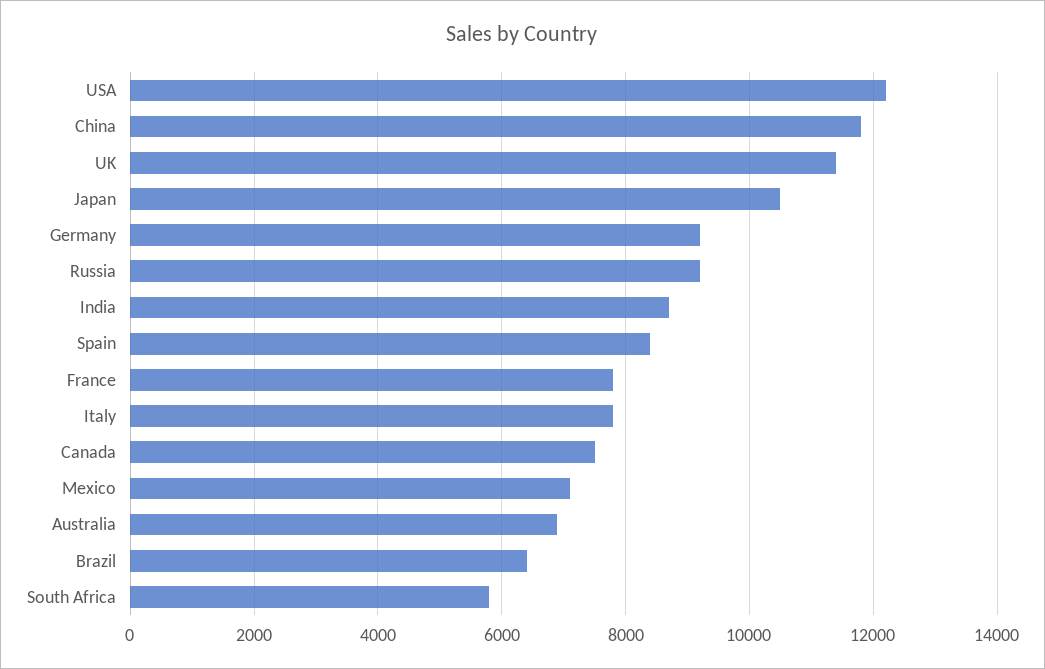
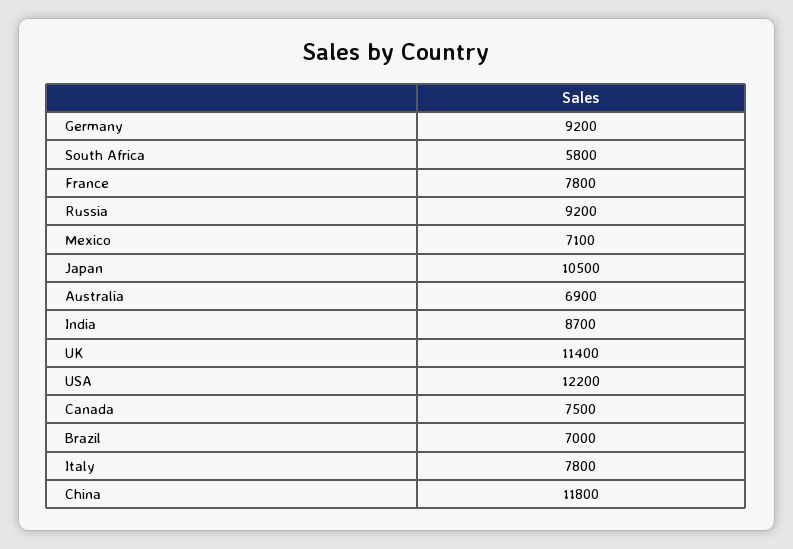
  {
    "USA": 12200,
    "China": 11800,
    "UK": 11400,
    "Japan": 10500,
    "Germany": 9200,
    "Russia": 9200,
    "India": 8700,
-   "Spain": 8400,
    "France": 7800,
    "Italy": 7800,
    "Canada": 7500,
    "Mexico": 7100,
    "Australia": 6900,
-   "Brazil": 6400,
+   "Brazil": 7000,
    "South Africa": 5800
  }

